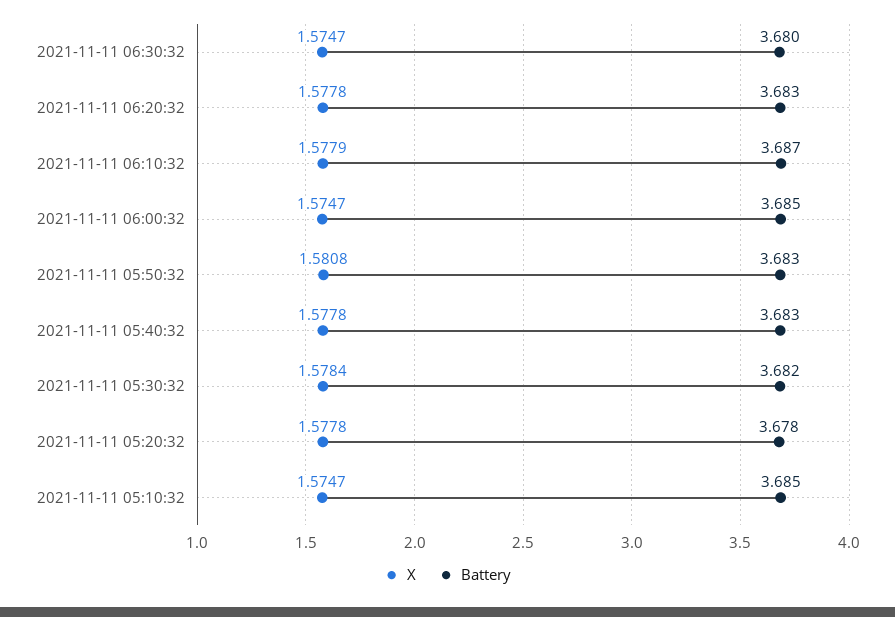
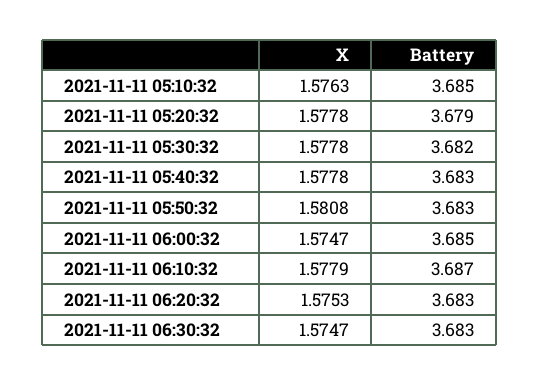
  {
    "X": {
      "2021-11-11 06:30:32": 1.5747,
-     "2021-11-11 06:20:32": 1.5778,
+     "2021-11-11 06:20:32": 1.5753,
      "2021-11-11 06:10:32": 1.5779,
      "2021-11-11 06:00:32": 1.5747,
      "2021-11-11 05:50:32": 1.5808,
      "2021-11-11 05:40:32": 1.5778,
-     "2021-11-11 05:30:32": 1.5784,
+     "2021-11-11 05:30:32": 1.5778,
      "2021-11-11 05:20:32": 1.5778,
-     "2021-11-11 05:10:32": 1.5747
+     "2021-11-11 05:10:32": 1.5763
    },
    "Battery": {
-     "2021-11-11 06:30:32": 3.68,
+     "2021-11-11 06:30:32": 3.683,
      "2021-11-11 06:20:32": 3.683,
      "2021-11-11 06:10:32": 3.687,
      "2021-11-11 06:00:32": 3.685,
      "2021-11-11 05:50:32": 3.683,
      "2021-11-11 05:40:32": 3.683,
      "2021-11-11 05:30:32": 3.682,
-     "2021-11-11 05:20:32": 3.678,
+     "2021-11-11 05:20:32": 3.679,
      "2021-11-11 05:10:32": 3.685
    }
  }

